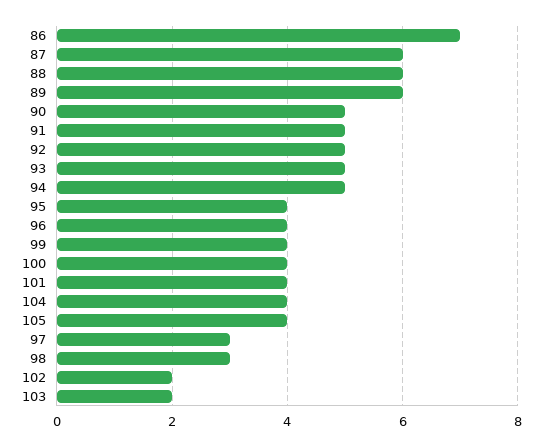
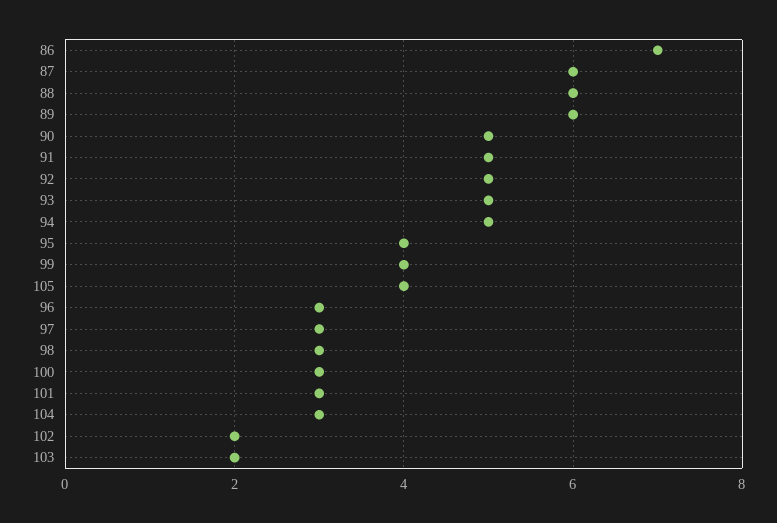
  {
    "86": 7,
    "87": 6,
    "88": 6,
    "89": 6,
    "90": 5,
    "91": 5,
    "92": 5,
    "93": 5,
    "94": 5,
    "95": 4,
-   "96": 4,
+   "96": 3,
    "99": 4,
-   "100": 4,
+   "100": 3,
-   "101": 4,
+   "101": 3,
-   "104": 4,
+   "104": 3,
    "105": 4,
    "97": 3,
    "98": 3,
    "102": 2,
    "103": 2
  }

